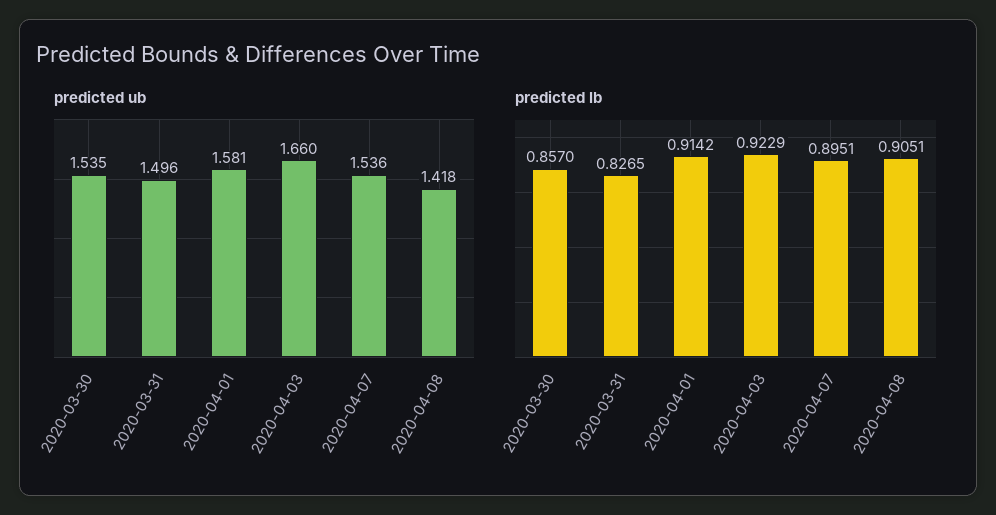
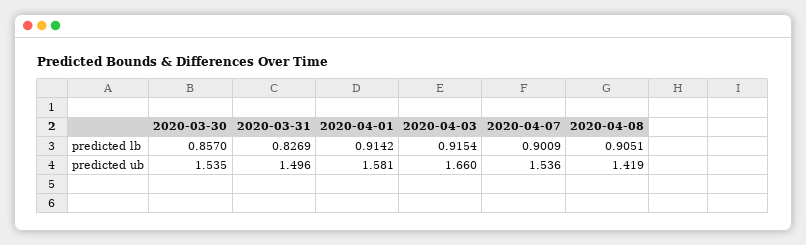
  {
    "predicted ub": {
      "2020-03-30": 1.535,
      "2020-03-31": 1.496,
      "2020-04-01": 1.581,
      "2020-04-03": 1.66,
      "2020-04-07": 1.536,
-     "2020-04-08": 1.418
+     "2020-04-08": 1.419
    },
    "predicted lb": {
      "2020-03-30": 0.857,
-     "2020-03-31": 0.8265,
+     "2020-03-31": 0.8269,
      "2020-04-01": 0.9142,
-     "2020-04-03": 0.9229,
+     "2020-04-03": 0.9154,
-     "2020-04-07": 0.8951,
+     "2020-04-07": 0.9009,
      "2020-04-08": 0.9051
    }
  }

